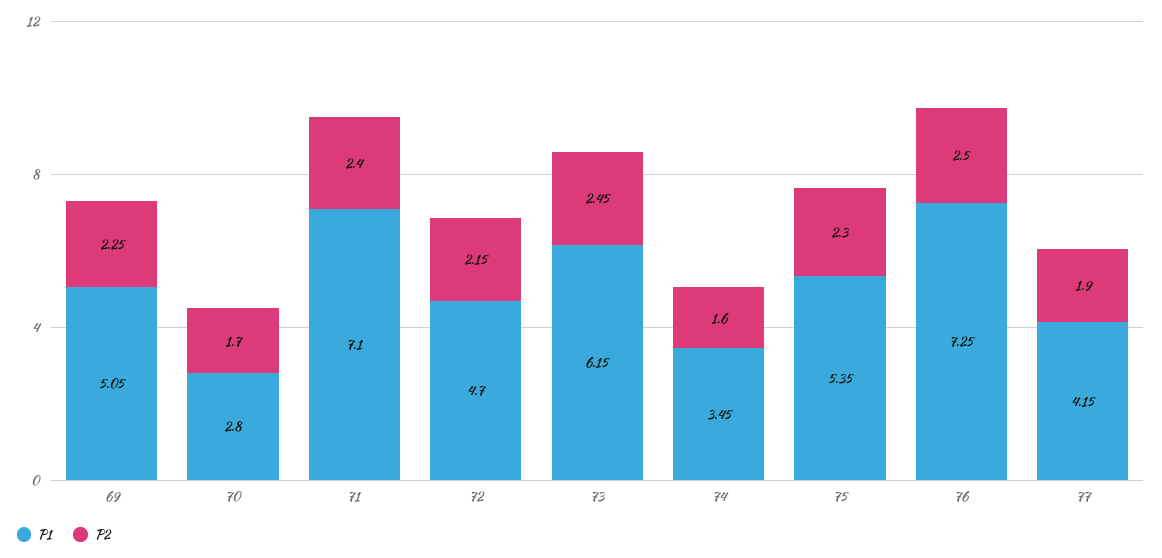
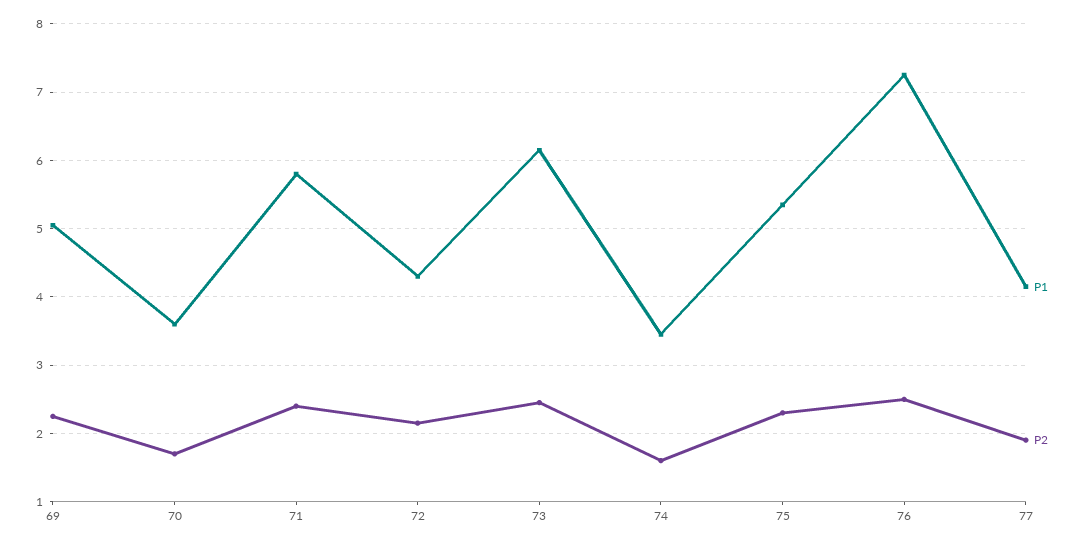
  {
    "P1": {
      "69": 5.05,
-     "70": 2.8,
+     "70": 3.6,
-     "71": 7.1,
+     "71": 5.8,
-     "72": 4.7,
+     "72": 4.3,
      "73": 6.15,
      "74": 3.45,
      "75": 5.35,
      "76": 7.25,
      "77": 4.15
    },
    "P2": {
      "69": 2.25,
      "70": 1.7,
      "71": 2.4,
      "72": 2.15,
      "73": 2.45,
      "74": 1.6,
      "75": 2.3,
      "76": 2.5,
      "77": 1.9
    }
  }

